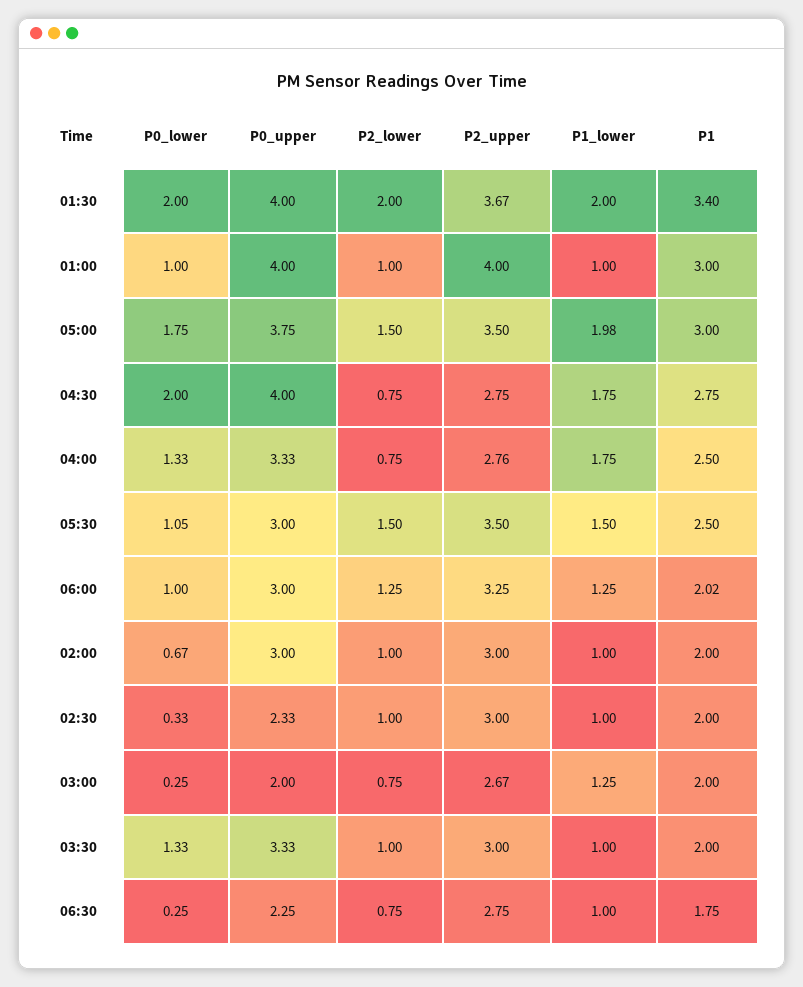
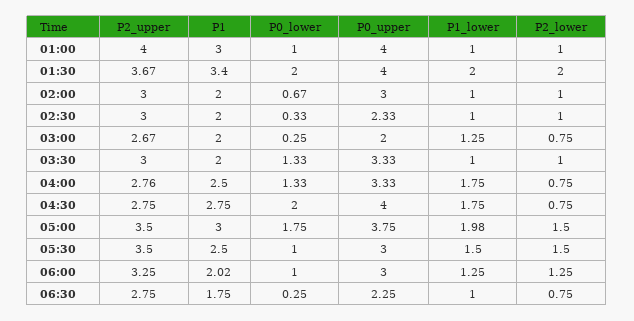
  {
    "P0_lower": {
      "01:30": 2,
      "01:00": 1,
      "05:00": 1.75,
      "04:30": 2,
      "04:00": 1.33,
-     "05:30": 1.05,
+     "05:30": 1,
      "06:00": 1,
      "02:00": 0.67,
      "02:30": 0.33,
      "03:00": 0.25,
      "03:30": 1.33,
      "06:30": 0.25
    },
    "P0_upper": {
      "01:30": 4,
      "01:00": 4,
      "05:00": 3.75,
      "04:30": 4,
      "04:00": 3.33,
      "05:30": 3,
      "06:00": 3,
      "02:00": 3,
      "02:30": 2.33,
      "03:00": 2,
      "03:30": 3.33,
      "06:30": 2.25
    },
    "P2_lower": {
      "01:30": 2,
      "01:00": 1,
      "05:00": 1.5,
      "04:30": 0.75,
      "04:00": 0.75,
      "05:30": 1.5,
      "06:00": 1.25,
      "02:00": 1,
      "02:30": 1,
      "03:00": 0.75,
      "03:30": 1,
      "06:30": 0.75
    },
    "P2_upper": {
      "01:30": 3.67,
      "01:00": 4,
      "05:00": 3.5,
      "04:30": 2.75,
      "04:00": 2.76,
      "05:30": 3.5,
      "06:00": 3.25,
      "02:00": 3,
      "02:30": 3,
      "03:00": 2.67,
      "03:30": 3,
      "06:30": 2.75
    },
    "P1_lower": {
      "01:30": 2,
      "01:00": 1,
      "05:00": 1.98,
      "04:30": 1.75,
      "04:00": 1.75,
      "05:30": 1.5,
      "06:00": 1.25,
      "02:00": 1,
      "02:30": 1,
      "03:00": 1.25,
      "03:30": 1,
      "06:30": 1
    },
    "P1": {
      "01:30": 3.4,
      "01:00": 3,
      "05:00": 3,
      "04:30": 2.75,
      "04:00": 2.5,
      "05:30": 2.5,
      "06:00": 2.02,
      "02:00": 2,
      "02:30": 2,
      "03:00": 2,
      "03:30": 2,
      "06:30": 1.75
    }
  }

